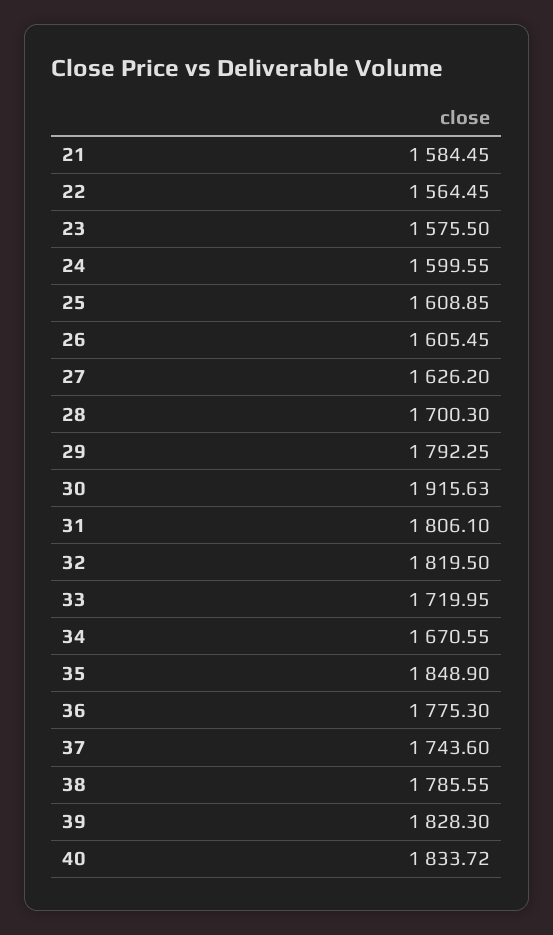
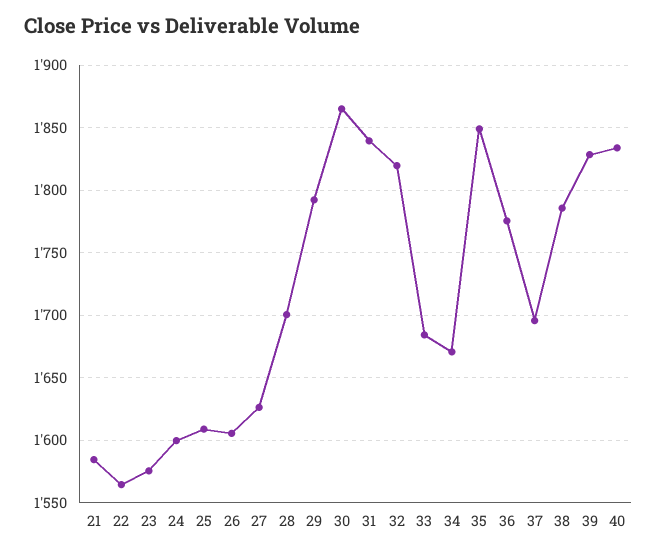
  {
    "21": 1584.45,
    "22": 1564.45,
    "23": 1575.5,
    "24": 1599.55,
    "25": 1608.85,
    "26": 1605.45,
    "27": 1626.2,
    "28": 1700.3,
    "29": 1792.25,
-   "30": 1915.63,
+   "30": 1865,
-   "31": 1806.1,
+   "31": 1840,
    "32": 1819.5,
-   "33": 1719.95,
+   "33": 1685,
    "34": 1670.55,
    "35": 1848.9,
    "36": 1775.3,
-   "37": 1743.6,
+   "37": 1695,
    "38": 1785.55,
    "39": 1828.3,
    "40": 1833.72
  }

